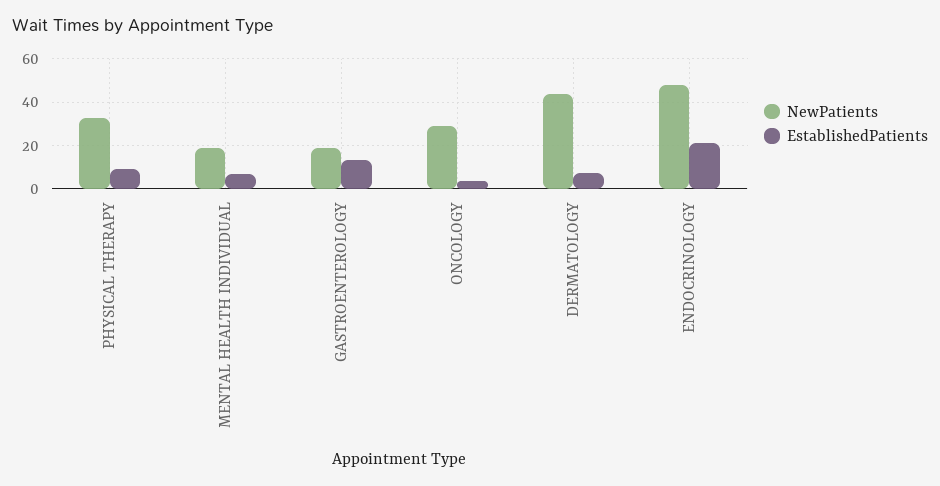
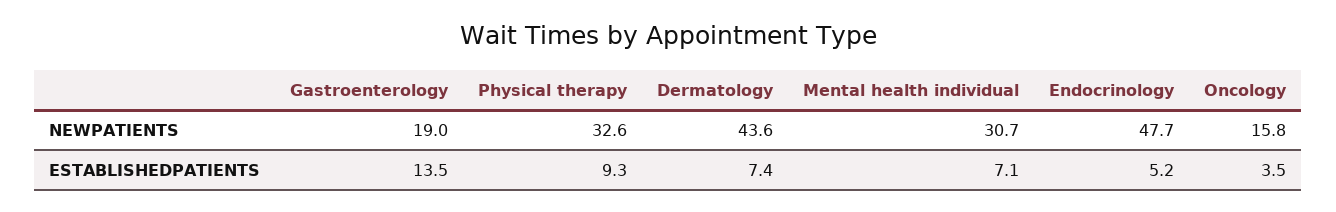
  {
    "NewPatients": {
      "PHYSICAL THERAPY": 32.6,
-     "MENTAL HEALTH INDIVIDUAL": 20,
+     "MENTAL HEALTH INDIVIDUAL": 30.7,
      "GASTROENTEROLOGY": 19,
-     "ONCOLOGY": 30,
+     "ONCOLOGY": 15.8,
      "DERMATOLOGY": 43.6,
      "ENDOCRINOLOGY": 47.7
    },
    "EstablishedPatients": {
      "PHYSICAL THERAPY": 9.3,
      "MENTAL HEALTH INDIVIDUAL": 7.1,
      "GASTROENTEROLOGY": 13.5,
      "ONCOLOGY": 3.5,
      "DERMATOLOGY": 7.4,
-     "ENDOCRINOLOGY": 20
+     "ENDOCRINOLOGY": 5.2
    }
  }

